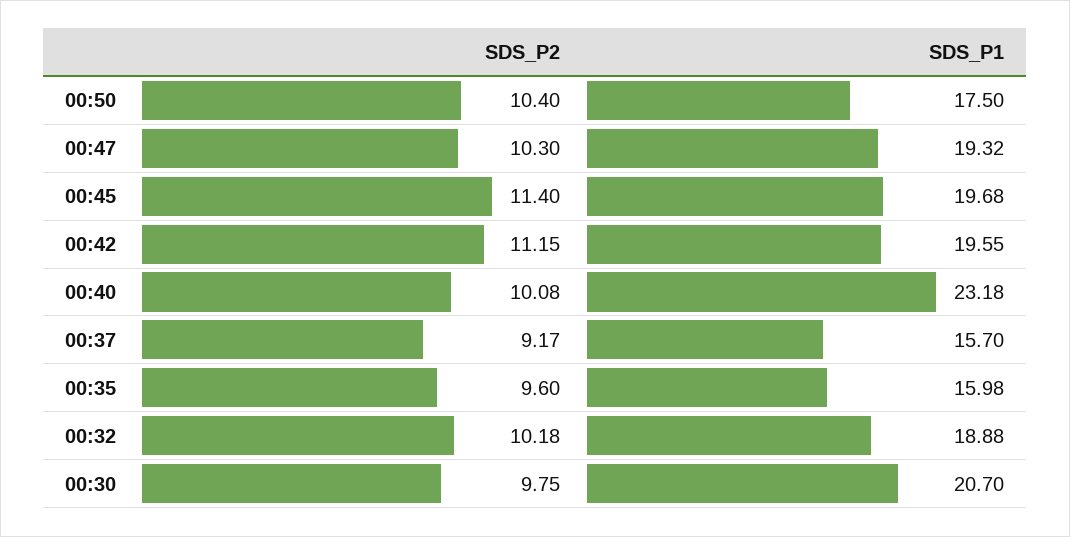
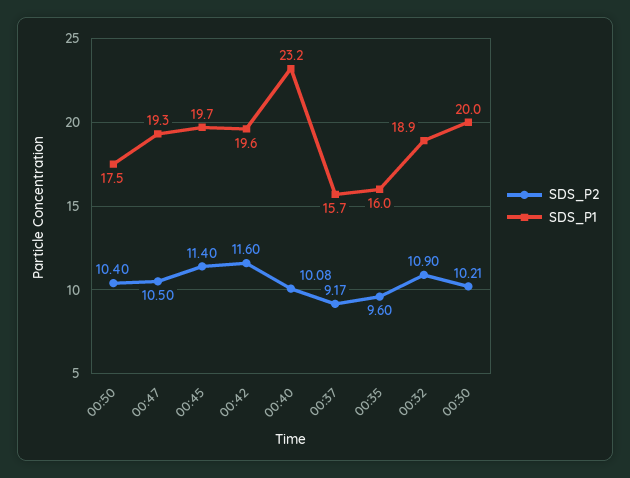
  {
    "SDS_P2": {
      "00:50": 10.4,
-     "00:47": 10.3,
+     "00:47": 10.5,
      "00:45": 11.4,
-     "00:42": 11.15,
+     "00:42": 11.6,
      "00:40": 10.08,
      "00:37": 9.17,
      "00:35": 9.6,
-     "00:32": 10.18,
+     "00:32": 10.9,
-     "00:30": 9.75
+     "00:30": 10.21
    },
    "SDS_P1": {
      "00:50": 17.5,
      "00:47": 19.32,
      "00:45": 19.68,
      "00:42": 19.55,
      "00:40": 23.18,
      "00:37": 15.7,
      "00:35": 15.98,
      "00:32": 18.88,
-     "00:30": 20.7
+     "00:30": 20
    }
  }

